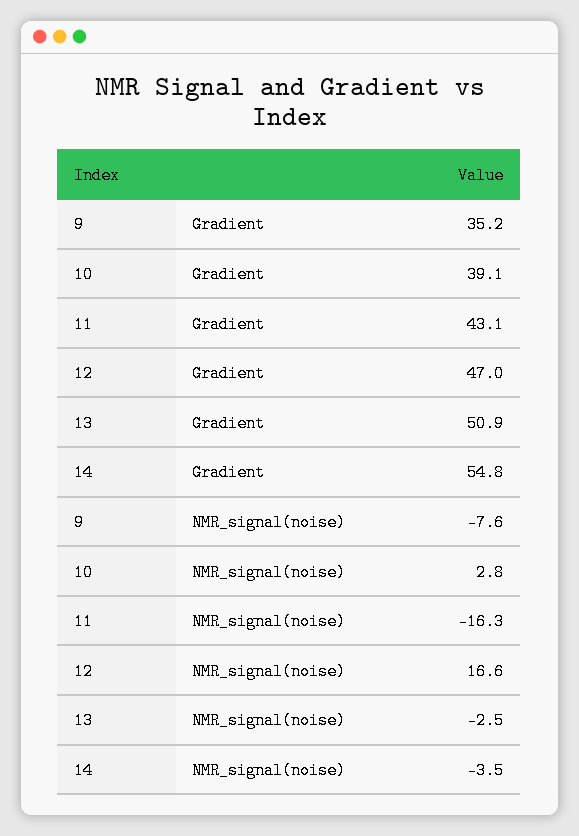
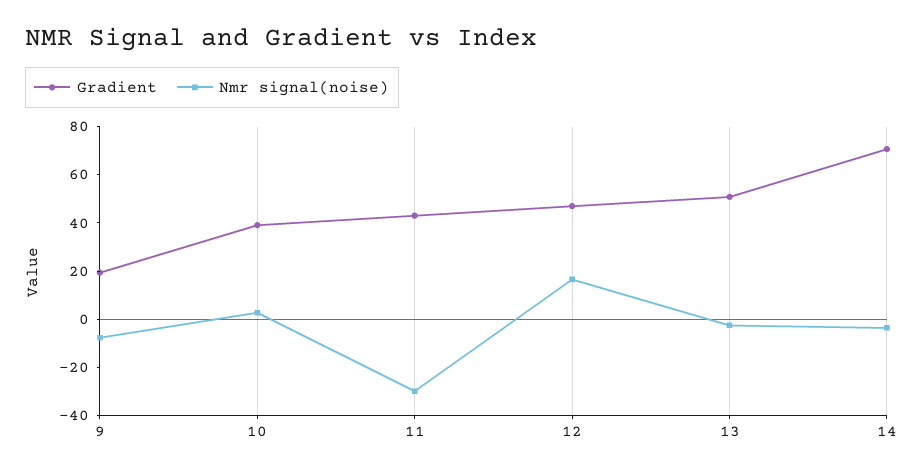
  {
    "Gradient": {
-     "9": 35.2,
+     "9": 20,
      "10": 39.1,
      "11": 43.1,
      "12": 47,
      "13": 50.9,
-     "14": 54.8
+     "14": 70
    },
    "NMR_signal(noise)": {
      "9": -7.6,
      "10": 2.8,
-     "11": -16.3,
+     "11": -30,
      "12": 16.6,
      "13": -2.5,
      "14": -3.5
    }
  }

